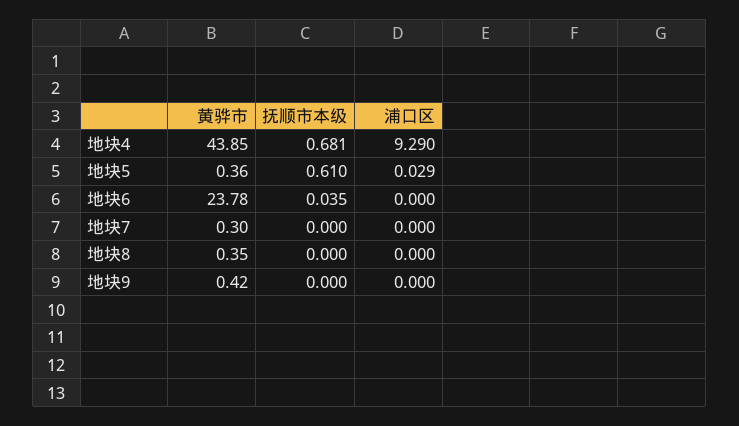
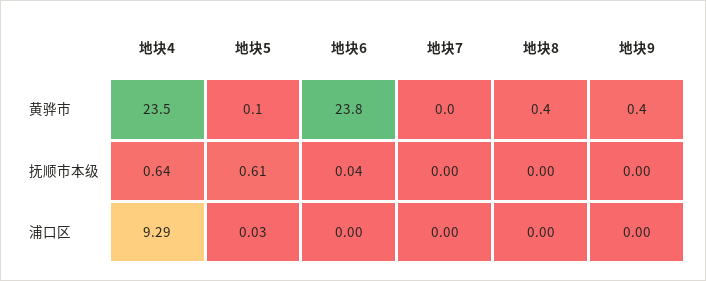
  {
    "黄骅市": {
-     "地块4": 43.85,
+     "地块4": 23.5,
-     "地块5": 0.36,
+     "地块5": 0.1,
      "地块6": 23.78,
-     "地块7": 0.3,
+     "地块7": 0,
      "地块8": 0.35,
      "地块9": 0.42
    },
    "抚顺市本级": {
-     "地块4": 0.681,
+     "地块4": 0.64,
      "地块5": 0.61,
      "地块6": 0.035,
      "地块7": 0,
      "地块8": 0,
      "地块9": 0
    },
    "浦口区": {
      "地块4": 9.29,
      "地块5": 0.029,
      "地块6": 0,
      "地块7": 0,
      "地块8": 0,
      "地块9": 0
    }
  }

